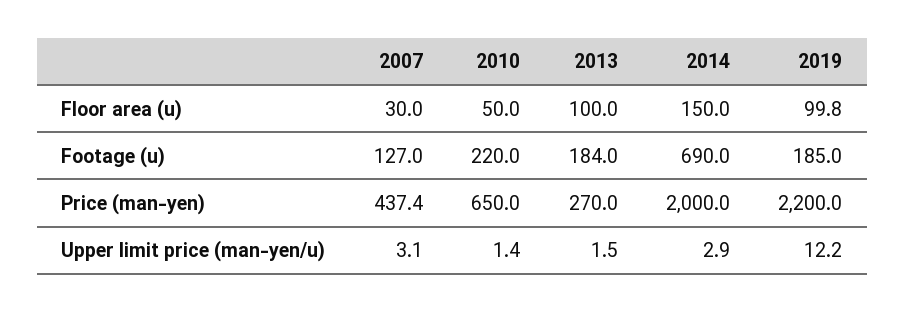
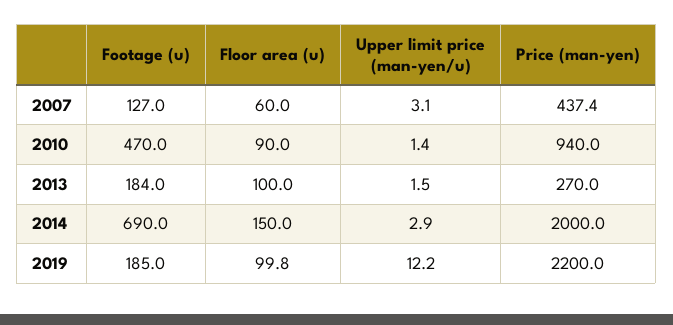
  {
    "2007": {
-     "Floor area (u)": 30,
+     "Floor area (u)": 60,
      "Footage (u)": 127,
      "Price (man-yen)": 437.4,
      "Upper limit price (man-yen/u)": 3.1
    },
    "2010": {
-     "Floor area (u)": 50,
+     "Floor area (u)": 90,
-     "Footage (u)": 220,
+     "Footage (u)": 470,
-     "Price (man-yen)": 650,
+     "Price (man-yen)": 940,
      "Upper limit price (man-yen/u)": 1.4
    },
    "2013": {
      "Floor area (u)": 100,
      "Footage (u)": 184,
      "Price (man-yen)": 270,
      "Upper limit price (man-yen/u)": 1.5
    },
    "2014": {
      "Floor area (u)": 150,
      "Footage (u)": 690,
      "Price (man-yen)": 2000,
      "Upper limit price (man-yen/u)": 2.9
    },
    "2019": {
      "Floor area (u)": 99.8,
      "Footage (u)": 185,
      "Price (man-yen)": 2200,
      "Upper limit price (man-yen/u)": 12.2
    }
  }

